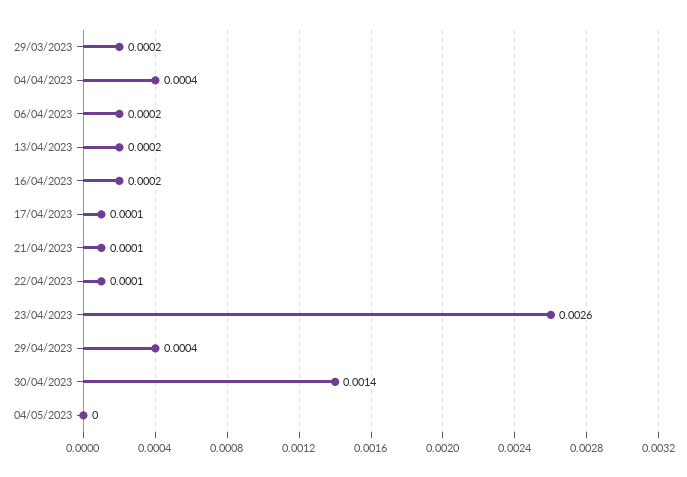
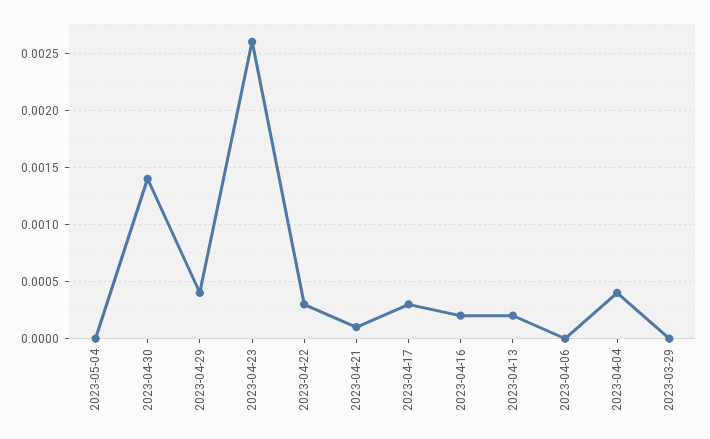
  {
-   "29/03/2023": 0.0002,
+   "29/03/2023": 0,
    "04/04/2023": 0.0004,
-   "06/04/2023": 0.0002,
+   "06/04/2023": 0,
    "13/04/2023": 0.0002,
    "16/04/2023": 0.0002,
-   "17/04/2023": 0.0001,
+   "17/04/2023": 0.0003,
    "21/04/2023": 0.0001,
-   "22/04/2023": 0.0001,
+   "22/04/2023": 0.0003,
    "23/04/2023": 0.0026,
    "29/04/2023": 0.0004,
    "30/04/2023": 0.0014,
    "04/05/2023": 0
  }

